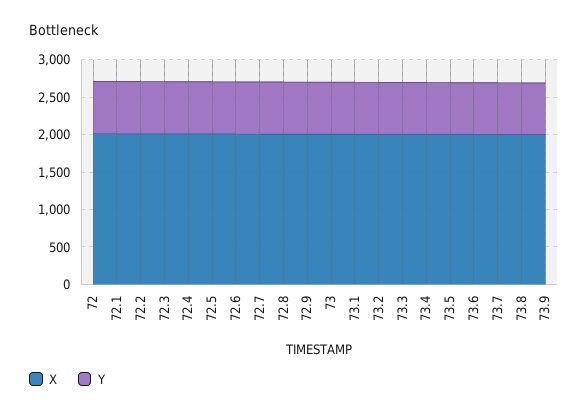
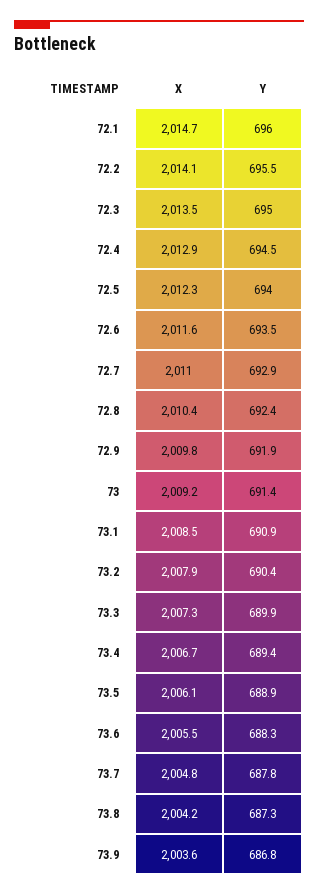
  {
    "X": {
-     "72": 2000,
      "72.1": 2014.7,
      "72.2": 2014.1,
      "72.3": 2013.5,
      "72.4": 2012.9,
      "72.5": 2012.3,
      "72.6": 2011.6,
      "72.7": 2011,
      "72.8": 2010.4,
      "72.9": 2009.8,
      "73": 2009.2,
      "73.1": 2008.5,
      "73.2": 2007.9,
      "73.3": 2007.3,
      "73.4": 2006.7,
      "73.5": 2006.1,
      "73.6": 2005.5,
      "73.7": 2004.8,
      "73.8": 2004.2,
      "73.9": 2003.6
    },
    "Y": {
-     "72": 750,
      "72.1": 696,
      "72.2": 695.5,
      "72.3": 695,
      "72.4": 694.5,
      "72.5": 694,
      "72.6": 693.5,
      "72.7": 692.9,
      "72.8": 692.4,
      "72.9": 691.9,
      "73": 691.4,
      "73.1": 690.9,
      "73.2": 690.4,
      "73.3": 689.9,
      "73.4": 689.4,
      "73.5": 688.9,
      "73.6": 688.3,
      "73.7": 687.8,
      "73.8": 687.3,
      "73.9": 686.8
    }
  }

